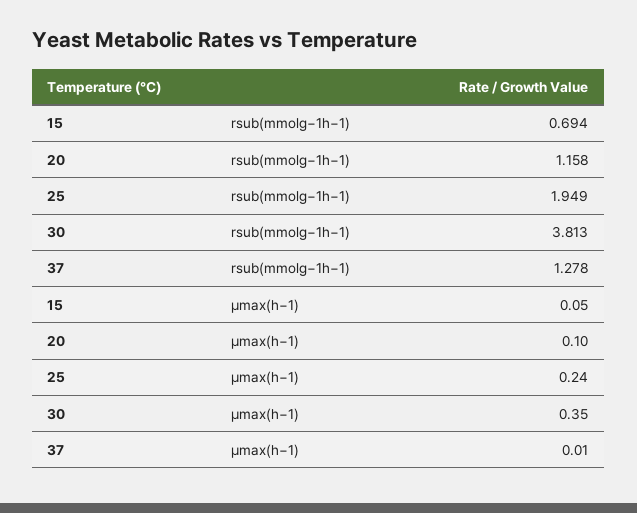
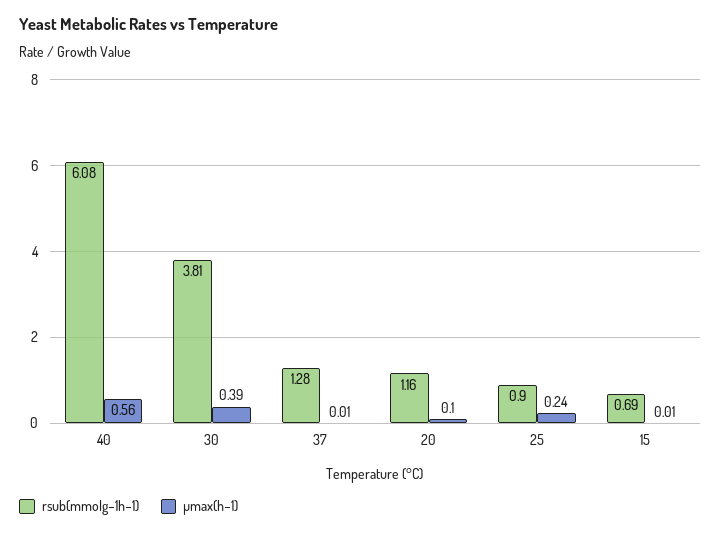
  {
    "rsub(mmolg−1h−1)": {
      "15": 0.694,
      "20": 1.158,
-     "25": 1.949,
+     "25": 0.9,
      "30": 3.813,
-     "37": 1.278
+     "37": 1.278,
+     "40": 6.08
    },
    "µmax(h−1)": {
-     "15": 0.05,
+     "15": 0.01,
      "20": 0.1,
      "25": 0.24,
-     "30": 0.35,
+     "30": 0.39,
-     "37": 0.01
+     "37": 0.01,
+     "40": 0.56
    }
  }

